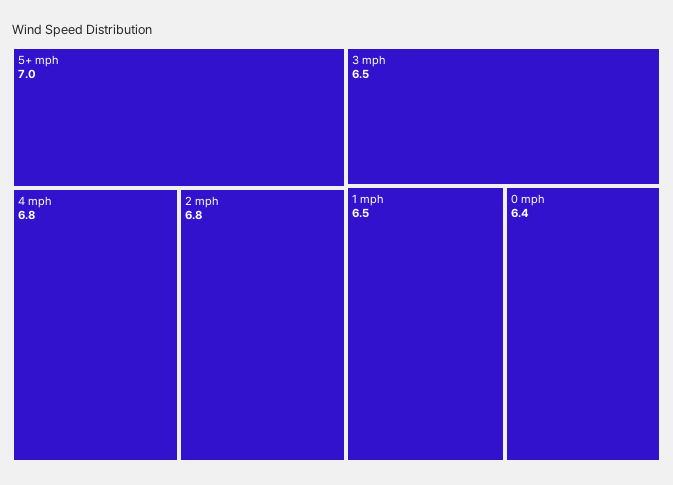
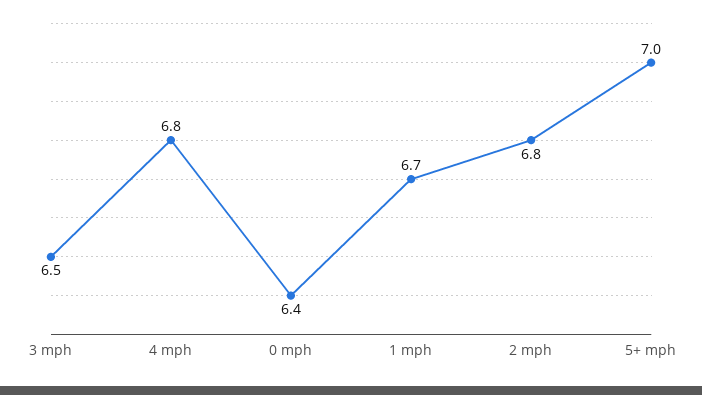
  {
    "5+ mph": 7,
    "4 mph": 6.8,
    "2 mph": 6.8,
    "3 mph": 6.5,
-   "1 mph": 6.5,
+   "1 mph": 6.7,
    "0 mph": 6.4
  }

